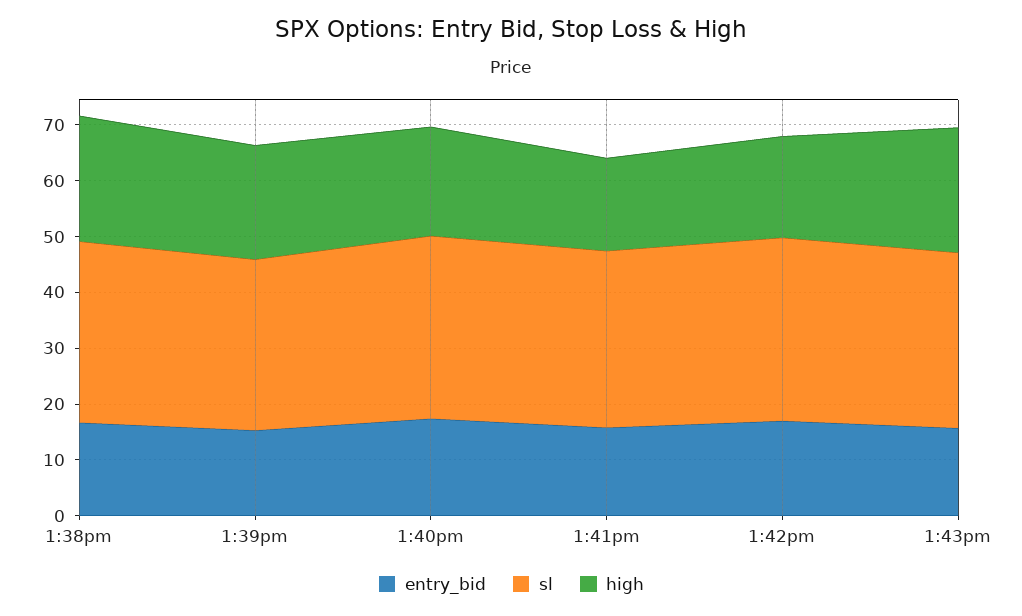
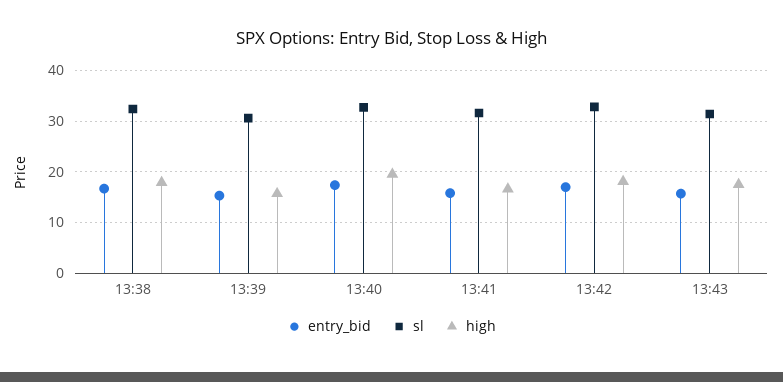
  {
    "entry_bid": {
      "1:38pm": 16,
      "1:39pm": 16,
      "1:40pm": 18,
      "1:41pm": 16,
      "1:42pm": 18,
      "1:43pm": 16
    },
    "sl": {
      "1:38pm": 32,
      "1:39pm": 30,
      "1:40pm": 32,
      "1:41pm": 32,
      "1:42pm": 32,
      "1:43pm": 32
    },
    "high": {
-     "1:38pm": 22,
+     "1:38pm": 18,
-     "1:39pm": 20,
+     "1:39pm": 16,
      "1:40pm": 20,
      "1:41pm": 16,
      "1:42pm": 18,
-     "1:43pm": 22
+     "1:43pm": 18
    }
  }

